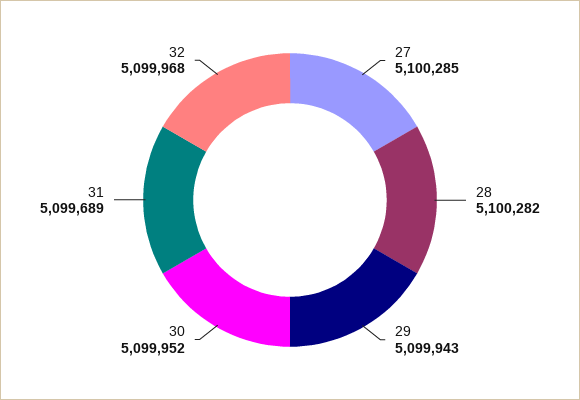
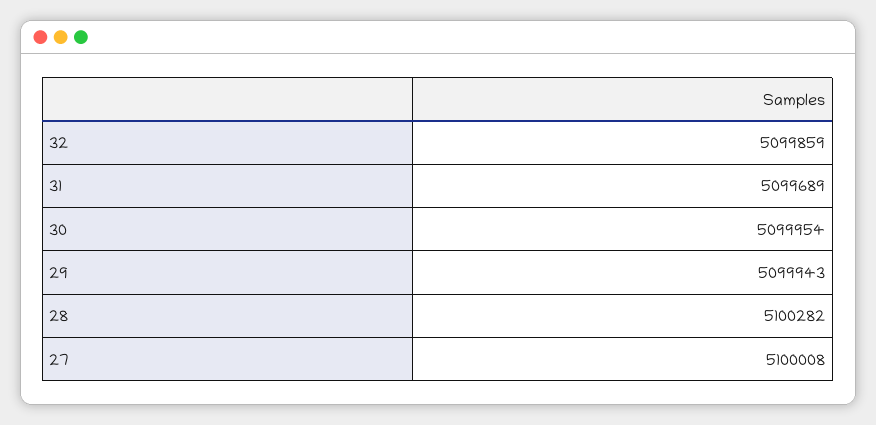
  {
-   "27": 5100285,
+   "27": 5100008,
    "28": 5100282,
    "29": 5099943,
-   "30": 5099952,
+   "30": 5099954,
    "31": 5099689,
-   "32": 5099968
+   "32": 5099859
  }

